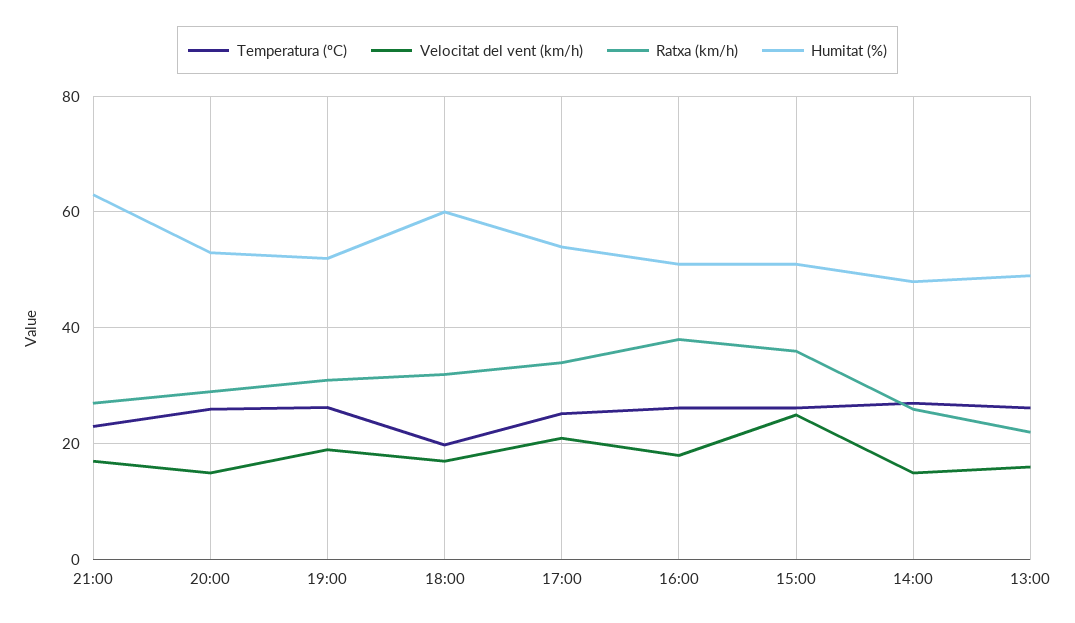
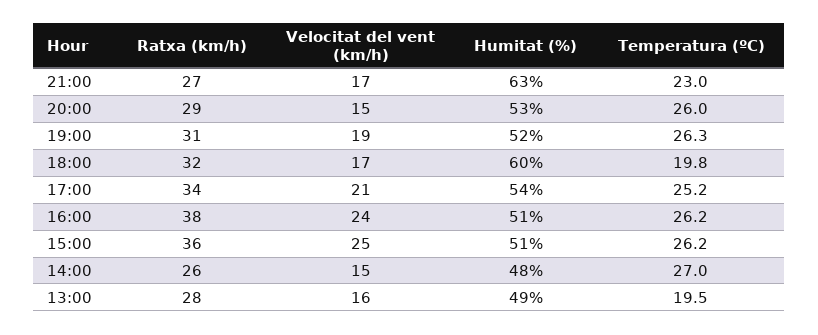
  {
    "Temperatura (ºC)": {
      "21:00": 23,
      "20:00": 26,
      "19:00": 26.3,
      "18:00": 19.8,
      "17:00": 25.2,
      "16:00": 26.2,
      "15:00": 26.2,
      "14:00": 27,
-     "13:00": 26
+     "13:00": 19.5
    },
    "Velocitat del vent (km/h)": {
      "21:00": 17,
      "20:00": 15,
      "19:00": 19,
      "18:00": 17,
      "17:00": 21,
-     "16:00": 18,
+     "16:00": 24,
      "15:00": 25,
      "14:00": 15,
      "13:00": 16
    },
    "Ratxa (km/h)": {
      "21:00": 27,
      "20:00": 29,
      "19:00": 31,
      "18:00": 32,
      "17:00": 34,
      "16:00": 38,
      "15:00": 36,
      "14:00": 26,
-     "13:00": 22
+     "13:00": 28
    },
    "Humitat (%)": {
      "21:00": 63,
      "20:00": 53,
      "19:00": 52,
      "18:00": 60,
      "17:00": 54,
      "16:00": 51,
      "15:00": 51,
      "14:00": 48,
      "13:00": 49
    }
  }

